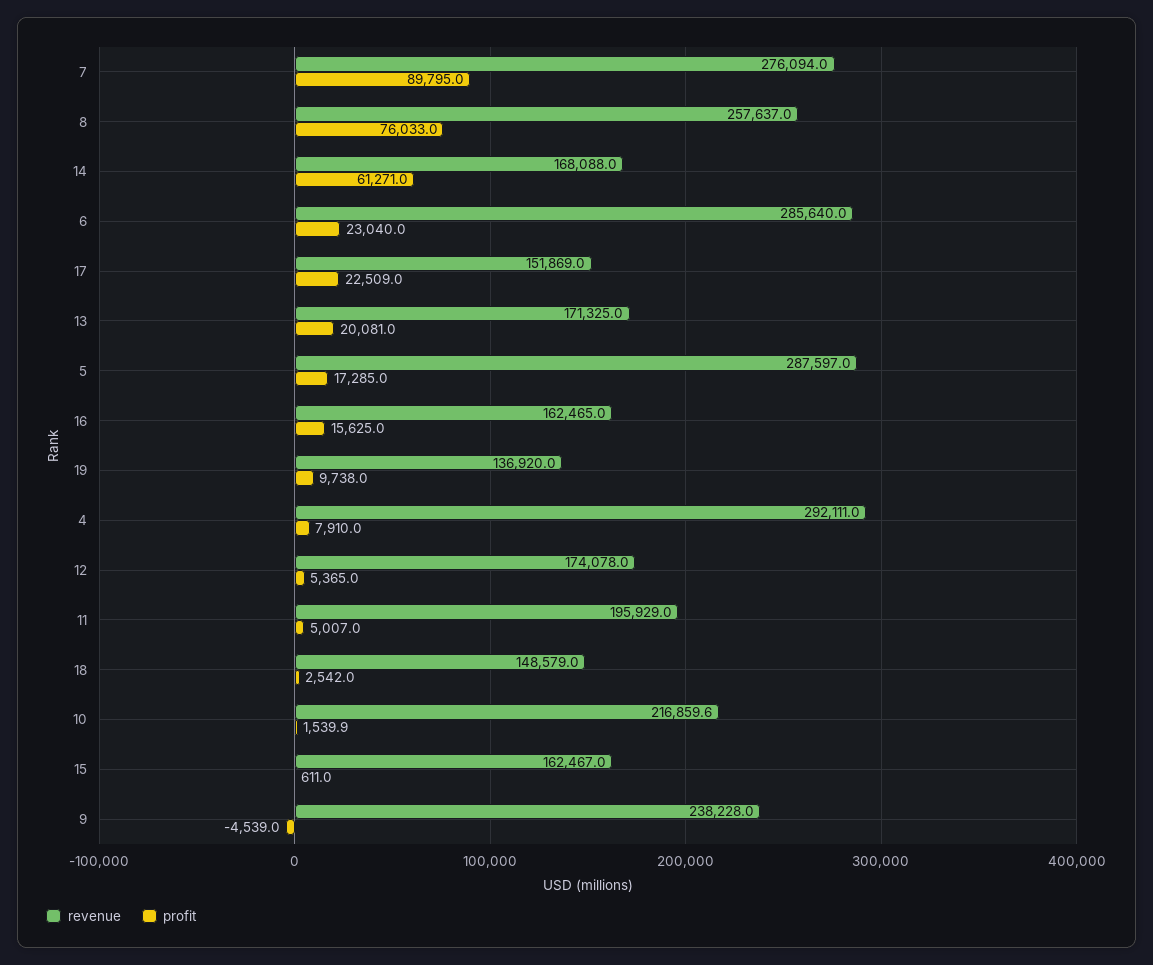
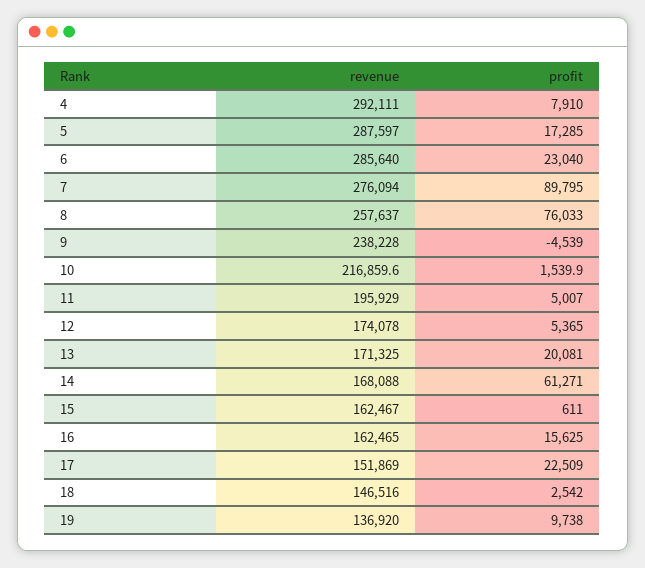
  {
    "revenue": {
      "7": 276094,
      "8": 257637,
      "14": 168088,
      "6": 285640,
      "17": 151869,
      "13": 171325,
      "5": 287597,
      "16": 162465,
      "19": 136920,
      "4": 292111,
      "12": 174078,
      "11": 195929,
-     "18": 148579,
+     "18": 146516,
      "10": 216859.6,
      "15": 162467,
      "9": 238228
    },
    "profit": {
      "7": 89795,
      "8": 76033,
      "14": 61271,
      "6": 23040,
      "17": 22509,
      "13": 20081,
      "5": 17285,
      "16": 15625,
      "19": 9738,
      "4": 7910,
      "12": 5365,
      "11": 5007,
      "18": 2542,
      "10": 1539.9,
      "15": 611,
      "9": -4539
    }
  }

